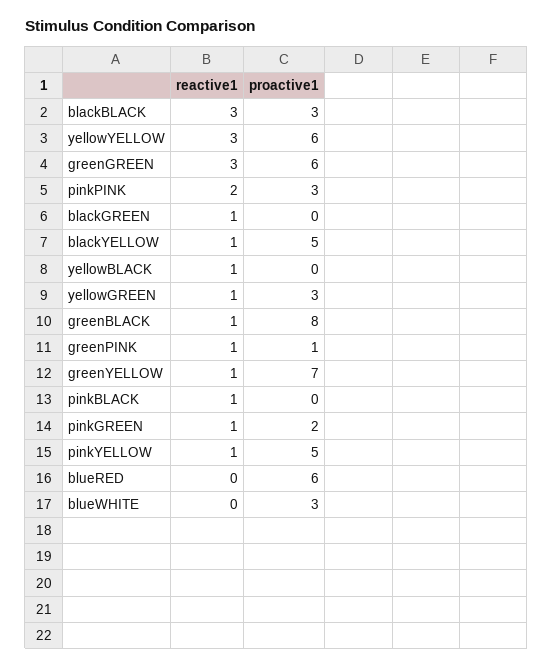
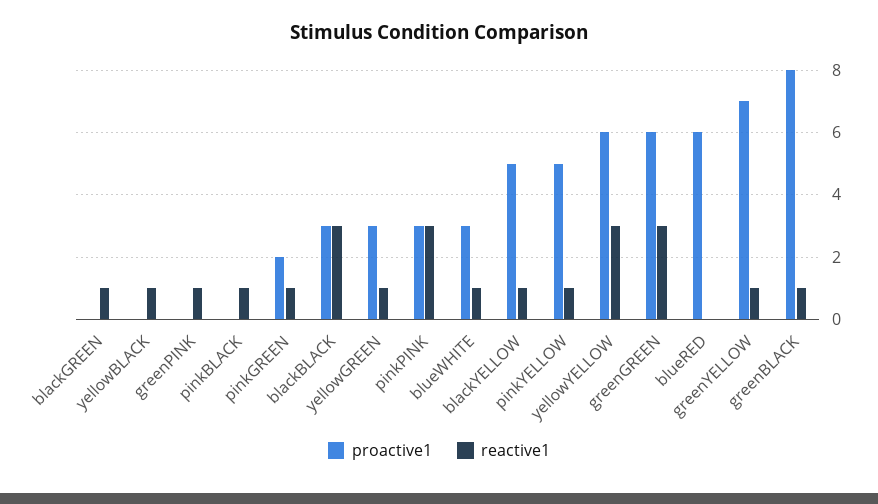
  {
    "reactive1": {
      "blackBLACK": 3,
      "yellowYELLOW": 3,
      "greenGREEN": 3,
-     "pinkPINK": 2,
+     "pinkPINK": 3,
      "blackGREEN": 1,
      "blackYELLOW": 1,
      "yellowBLACK": 1,
      "yellowGREEN": 1,
      "greenBLACK": 1,
      "greenPINK": 1,
      "greenYELLOW": 1,
      "pinkBLACK": 1,
      "pinkGREEN": 1,
      "pinkYELLOW": 1,
      "blueRED": 0,
-     "blueWHITE": 0
+     "blueWHITE": 1
    },
    "proactive1": {
      "blackBLACK": 3,
      "yellowYELLOW": 6,
      "greenGREEN": 6,
      "pinkPINK": 3,
      "blackGREEN": 0,
      "blackYELLOW": 5,
      "yellowBLACK": 0,
      "yellowGREEN": 3,
      "greenBLACK": 8,
-     "greenPINK": 1,
+     "greenPINK": 0,
      "greenYELLOW": 7,
      "pinkBLACK": 0,
      "pinkGREEN": 2,
      "pinkYELLOW": 5,
      "blueRED": 6,
      "blueWHITE": 3
    }
  }

